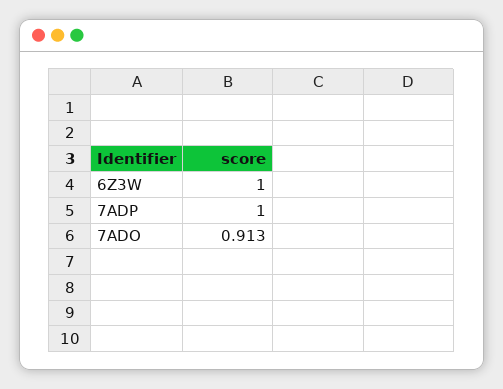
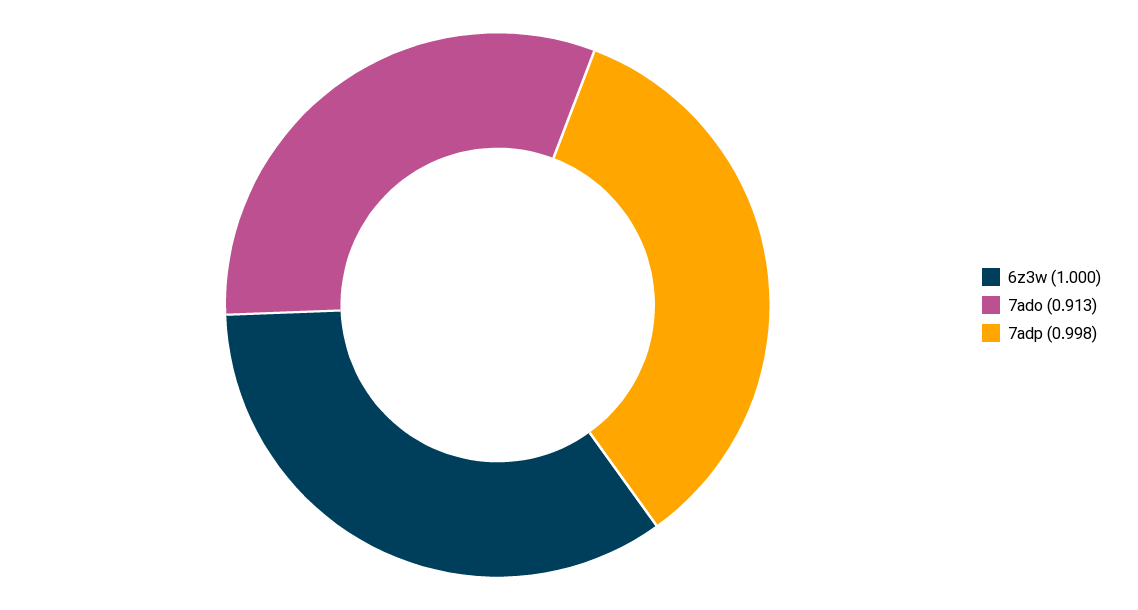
  {
    "6Z3W": 1,
-   "7ADP": 1,
+   "7ADP": 0.998,
    "7ADO": 0.913
  }

